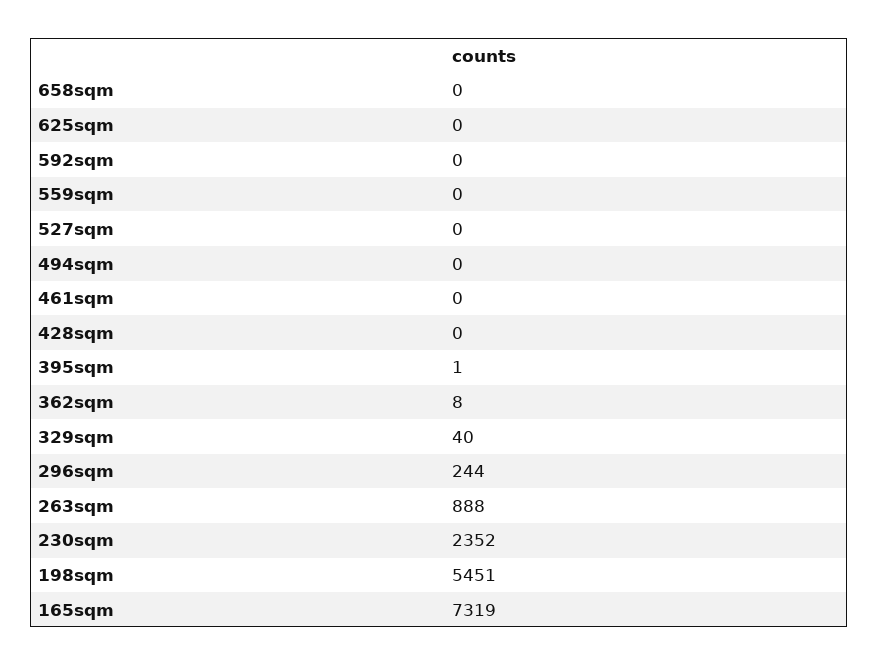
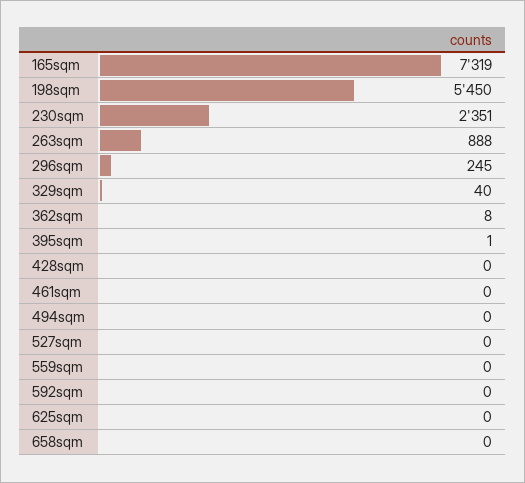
  {
    "658sqm": 0,
    "625sqm": 0,
    "592sqm": 0,
    "559sqm": 0,
    "527sqm": 0,
    "494sqm": 0,
    "461sqm": 0,
    "428sqm": 0,
    "395sqm": 1,
    "362sqm": 8,
    "329sqm": 40,
-   "296sqm": 244,
+   "296sqm": 245,
    "263sqm": 888,
-   "230sqm": 2352,
+   "230sqm": 2351,
-   "198sqm": 5451,
+   "198sqm": 5450,
    "165sqm": 7319
  }

